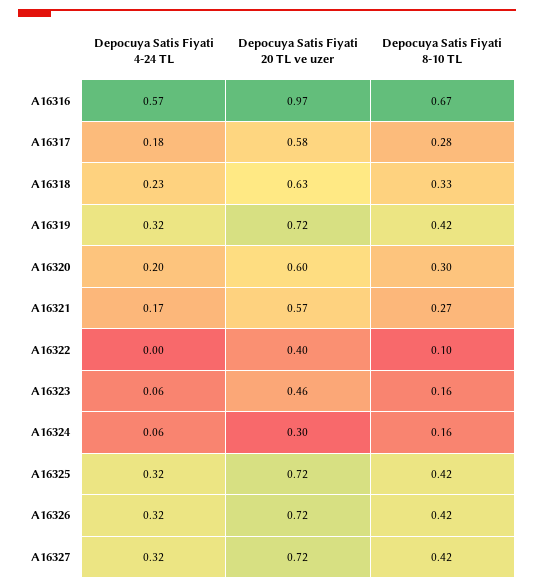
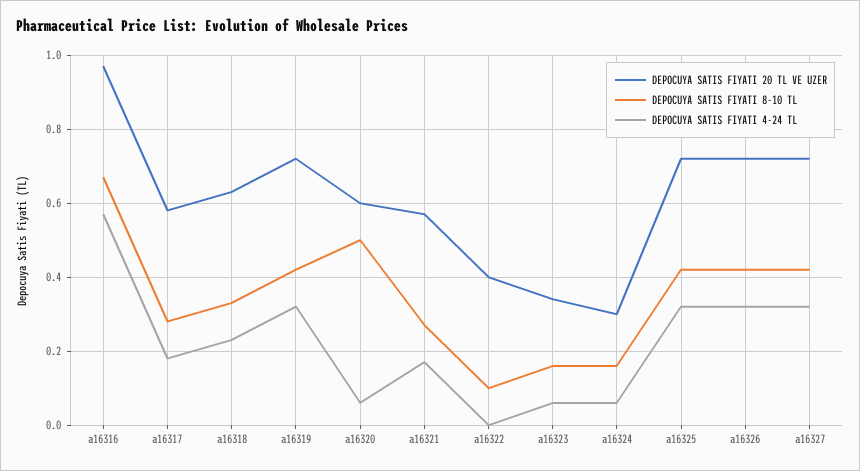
  {
    "Depocuya Satis Fiyati 4-24 TL": {
      "A16316": 0.57,
      "A16317": 0.18,
      "A16318": 0.23,
      "A16319": 0.32,
-     "A16320": 0.2,
+     "A16320": 0.05,
      "A16321": 0.17,
      "A16322": 0,
      "A16323": 0.06,
      "A16324": 0.06,
      "A16325": 0.32,
      "A16326": 0.32,
      "A16327": 0.32
    },
    "Depocuya Satis Fiyati 20 TL ve uzer": {
      "A16316": 0.97,
      "A16317": 0.58,
      "A16318": 0.63,
      "A16319": 0.72,
      "A16320": 0.6,
      "A16321": 0.57,
      "A16322": 0.4,
-     "A16323": 0.46,
+     "A16323": 0.35,
      "A16324": 0.3,
      "A16325": 0.72,
      "A16326": 0.72,
      "A16327": 0.72
    },
    "Depocuya Satis Fiyati 8-10 TL": {
      "A16316": 0.67,
      "A16317": 0.28,
      "A16318": 0.33,
      "A16319": 0.42,
-     "A16320": 0.3,
+     "A16320": 0.5,
      "A16321": 0.27,
      "A16322": 0.1,
      "A16323": 0.16,
      "A16324": 0.16,
      "A16325": 0.42,
      "A16326": 0.42,
      "A16327": 0.42
    }
  }

